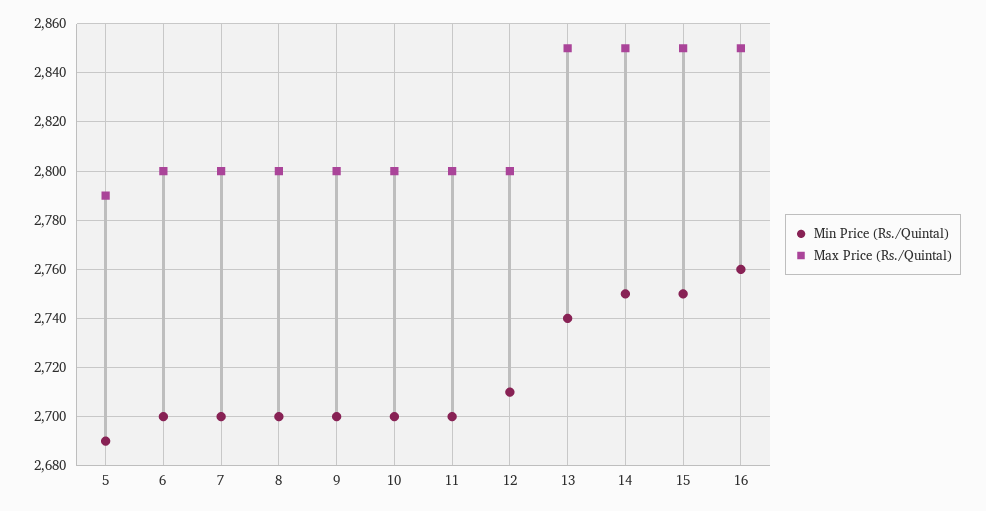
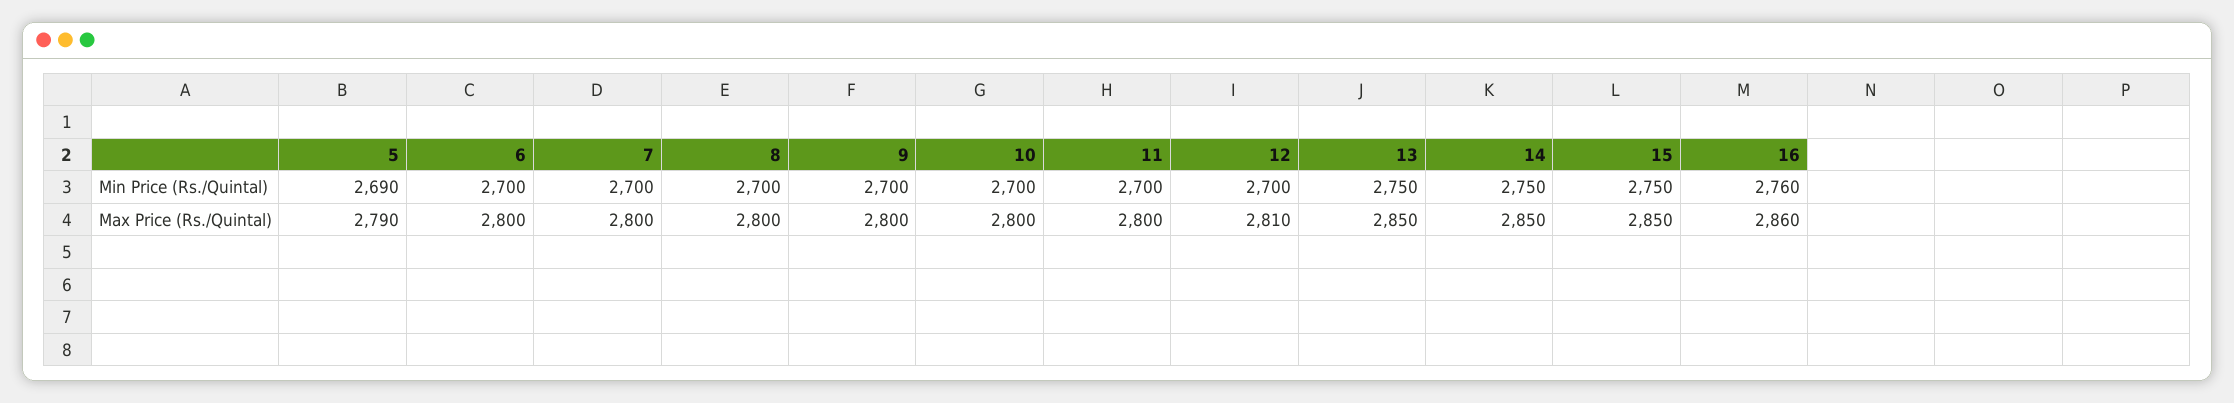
  {
    "Min Price (Rs./Quintal)": {
      "5": 2690,
      "6": 2700,
      "7": 2700,
      "8": 2700,
      "9": 2700,
      "10": 2700,
      "11": 2700,
-     "12": 2710,
+     "12": 2700,
-     "13": 2740,
+     "13": 2750,
      "14": 2750,
      "15": 2750,
      "16": 2760
    },
    "Max Price (Rs./Quintal)": {
      "5": 2790,
      "6": 2800,
      "7": 2800,
      "8": 2800,
      "9": 2800,
      "10": 2800,
      "11": 2800,
-     "12": 2800,
+     "12": 2810,
      "13": 2850,
      "14": 2850,
      "15": 2850,
-     "16": 2850
+     "16": 2860
    }
  }

